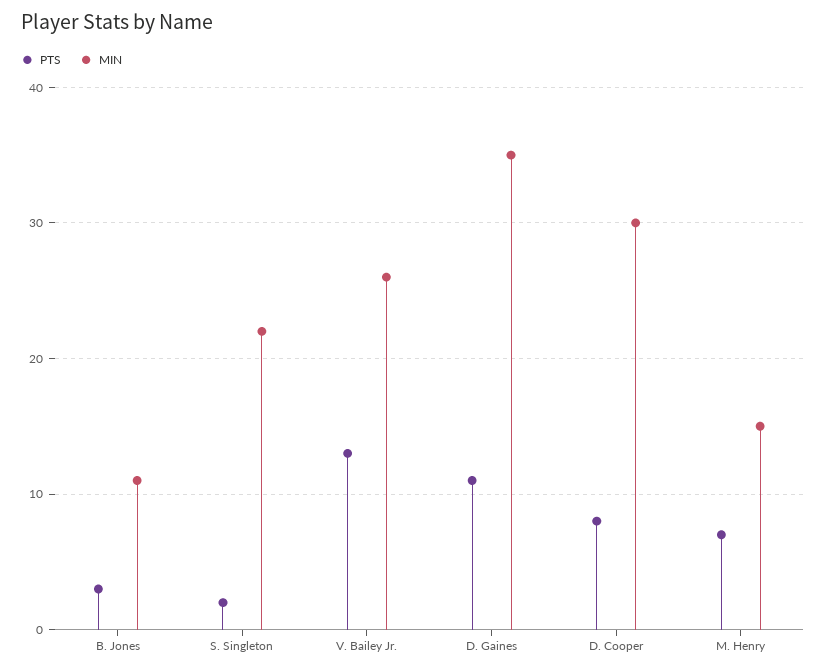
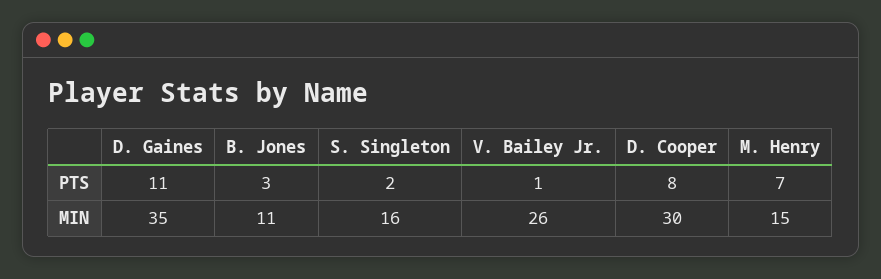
  {
    "PTS": {
      "B. Jones": 3,
      "S. Singleton": 2,
-     "V. Bailey Jr.": 13,
+     "V. Bailey Jr.": 1,
      "D. Gaines": 11,
      "D. Cooper": 8,
      "M. Henry": 7
    },
    "MIN": {
      "B. Jones": 11,
-     "S. Singleton": 22,
+     "S. Singleton": 16,
      "V. Bailey Jr.": 26,
      "D. Gaines": 35,
      "D. Cooper": 30,
      "M. Henry": 15
    }
  }

